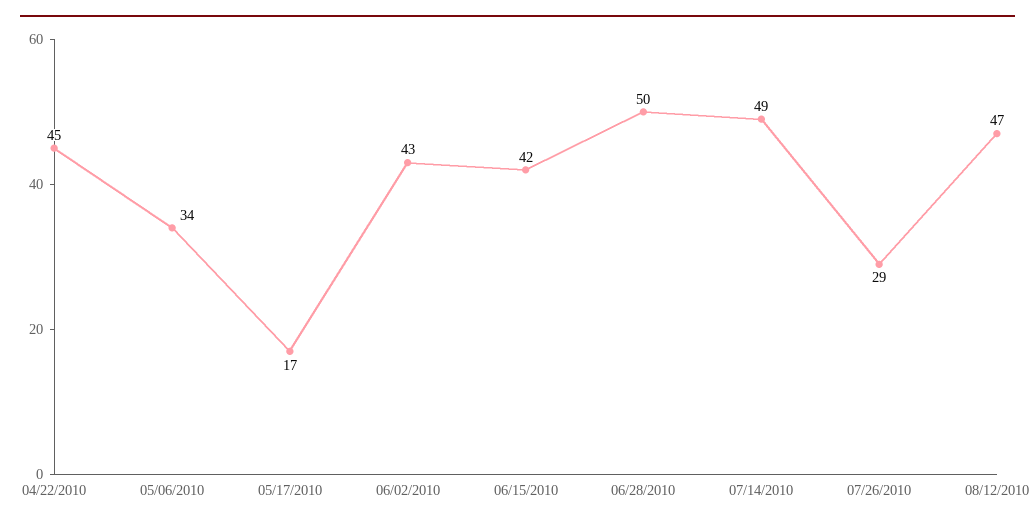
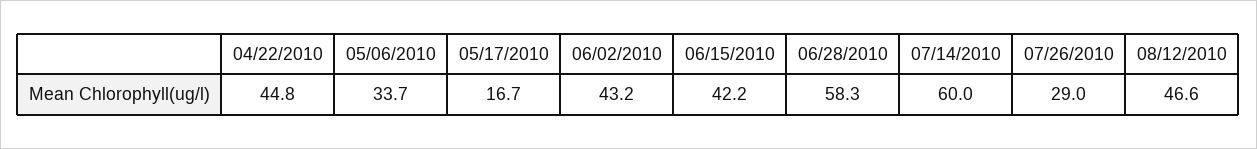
  {
    "04/22/2010": 44.8,
    "05/06/2010": 33.7,
    "05/17/2010": 16.7,
    "06/02/2010": 43.2,
    "06/15/2010": 42.2,
-   "06/28/2010": 50,
+   "06/28/2010": 58.3,
-   "07/14/2010": 49,
+   "07/14/2010": 60,
    "07/26/2010": 29,
    "08/12/2010": 46.6
  }

